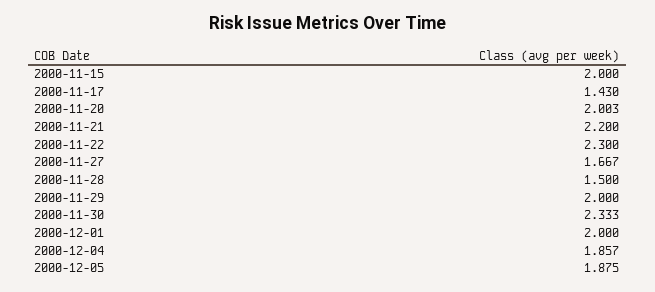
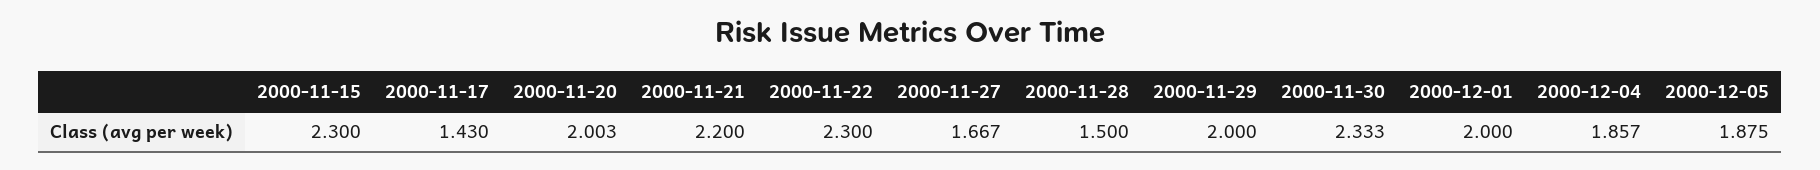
  {
-   "2000-11-15": 2,
+   "2000-11-15": 2.3,
    "2000-11-17": 1.43,
    "2000-11-20": 2.003,
    "2000-11-21": 2.2,
    "2000-11-22": 2.3,
    "2000-11-27": 1.667,
    "2000-11-28": 1.5,
    "2000-11-29": 2,
    "2000-11-30": 2.333,
    "2000-12-01": 2,
    "2000-12-04": 1.857,
    "2000-12-05": 1.875
  }

